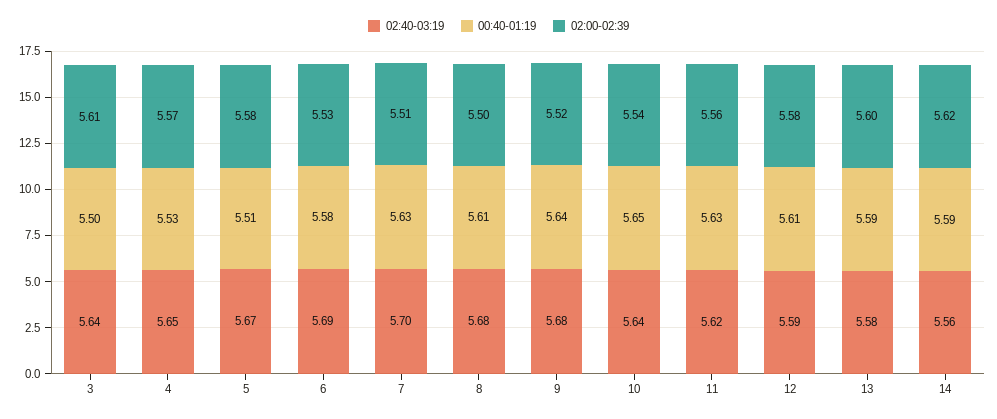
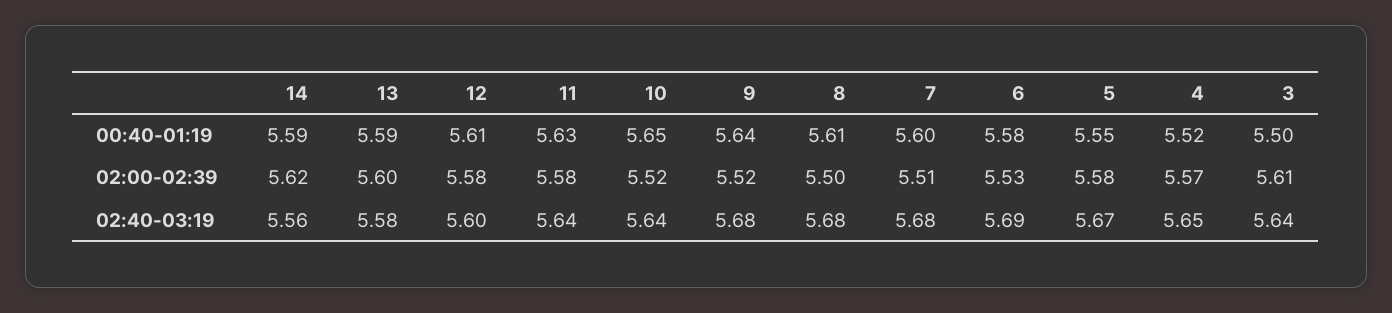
  {
    "02:40-03:19": {
      "3": 5.64,
      "4": 5.65,
      "5": 5.67,
      "6": 5.69,
-     "7": 5.7,
+     "7": 5.68,
      "8": 5.68,
      "9": 5.68,
      "10": 5.64,
-     "11": 5.62,
+     "11": 5.64,
-     "12": 5.59,
+     "12": 5.6,
      "13": 5.58,
      "14": 5.56
    },
    "00:40-01:19": {
      "3": 5.5,
-     "4": 5.53,
+     "4": 5.52,
-     "5": 5.51,
+     "5": 5.55,
      "6": 5.58,
-     "7": 5.63,
+     "7": 5.6,
      "8": 5.61,
      "9": 5.64,
      "10": 5.65,
      "11": 5.63,
      "12": 5.61,
      "13": 5.59,
      "14": 5.59
    },
    "02:00-02:39": {
      "3": 5.61,
      "4": 5.57,
      "5": 5.58,
      "6": 5.53,
      "7": 5.51,
      "8": 5.5,
      "9": 5.52,
-     "10": 5.54,
+     "10": 5.52,
-     "11": 5.56,
+     "11": 5.58,
      "12": 5.58,
      "13": 5.6,
      "14": 5.62
    }
  }

